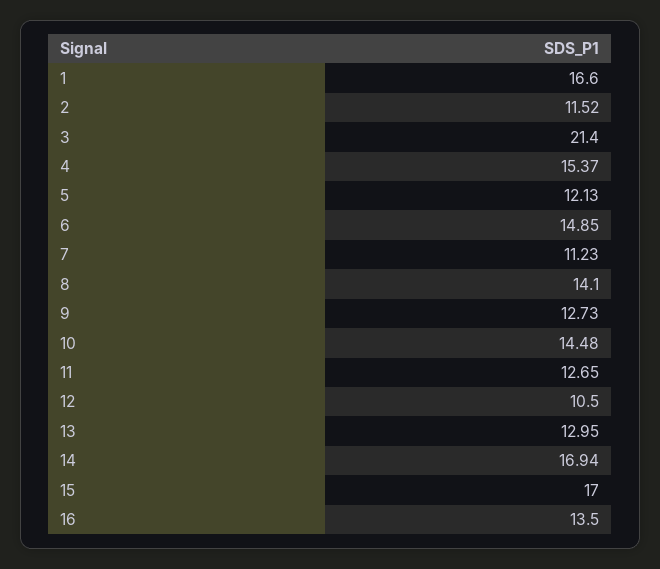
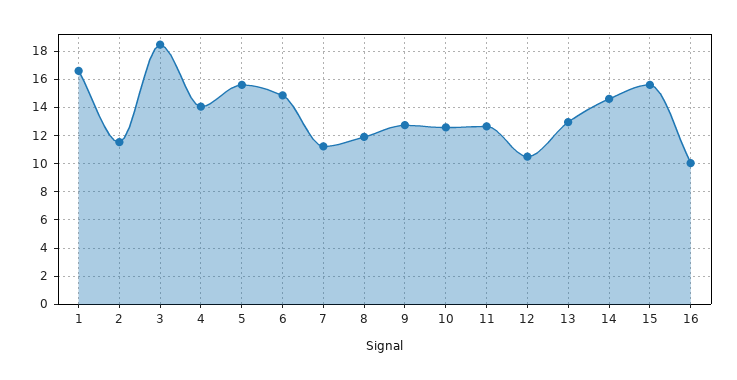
  {
    "1": 16.6,
    "2": 11.52,
-   "3": 21.4,
+   "3": 18.5,
-   "4": 15.37,
+   "4": 14,
-   "5": 12.13,
+   "5": 15.5,
    "6": 14.85,
    "7": 11.23,
-   "8": 14.1,
+   "8": 12,
    "9": 12.73,
-   "10": 14.48,
+   "10": 12.5,
    "11": 12.65,
    "12": 10.5,
    "13": 12.95,
-   "14": 16.94,
+   "14": 14.5,
-   "15": 17,
+   "15": 15.5,
-   "16": 13.5
+   "16": 10
  }

